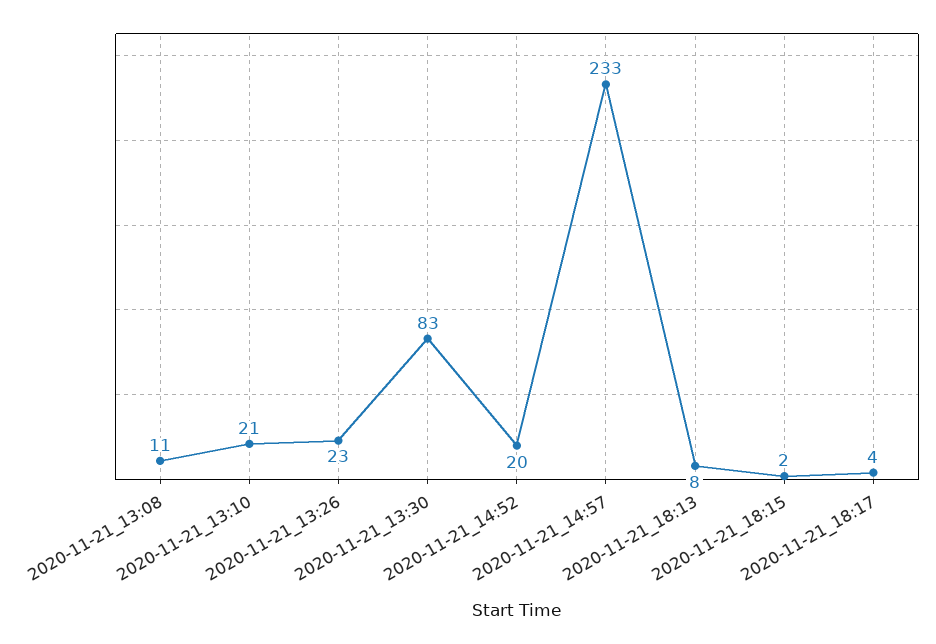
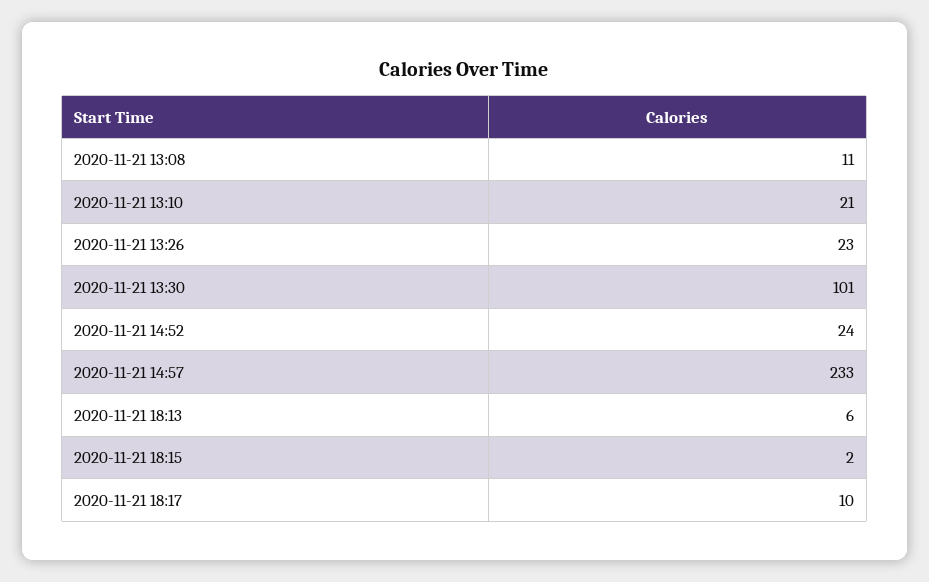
  {
    "2020-11-21_13:08": 11,
    "2020-11-21_13:10": 21,
    "2020-11-21_13:26": 23,
-   "2020-11-21_13:30": 83,
+   "2020-11-21_13:30": 101,
-   "2020-11-21_14:52": 20,
+   "2020-11-21_14:52": 24,
    "2020-11-21_14:57": 233,
-   "2020-11-21_18:13": 8,
+   "2020-11-21_18:13": 6,
    "2020-11-21_18:15": 2,
-   "2020-11-21_18:17": 4
+   "2020-11-21_18:17": 10
  }

